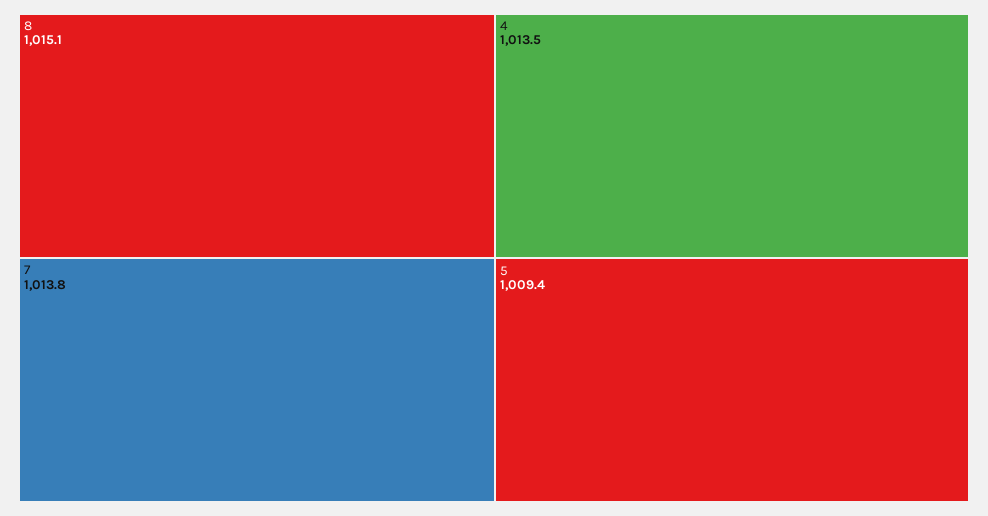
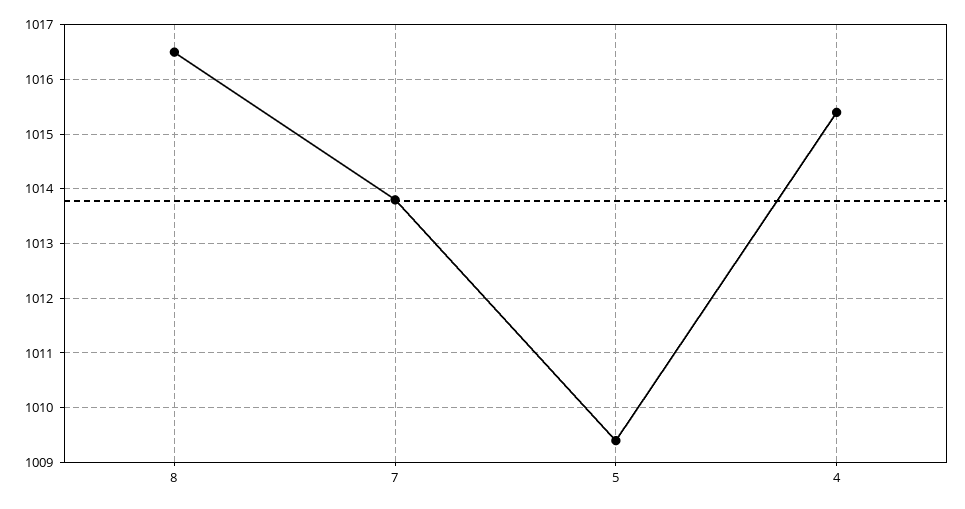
  {
-   "8": 1015.1,
+   "8": 1016.5,
    "7": 1013.8,
-   "4": 1013.5,
+   "4": 1015.5,
    "5": 1009.4
  }

